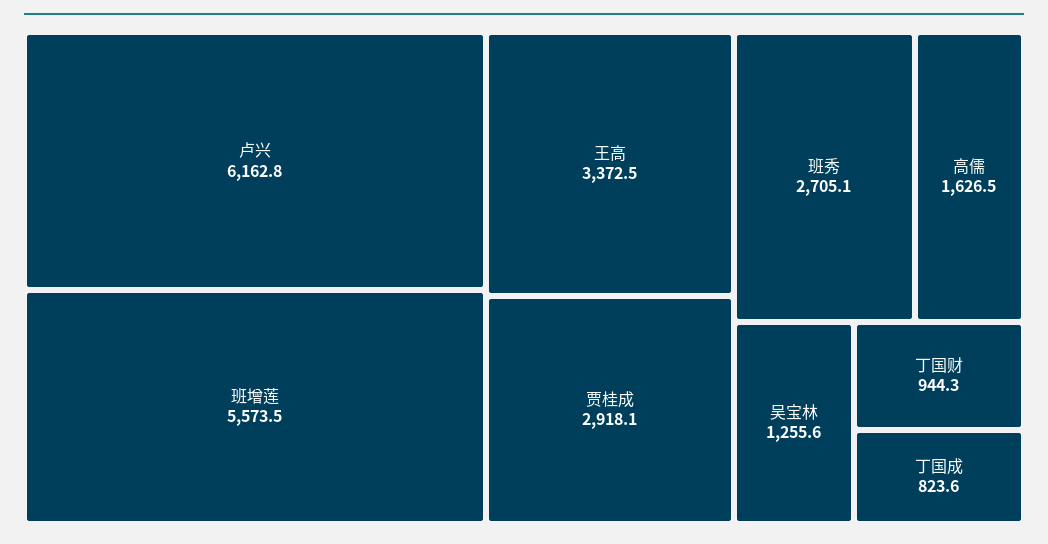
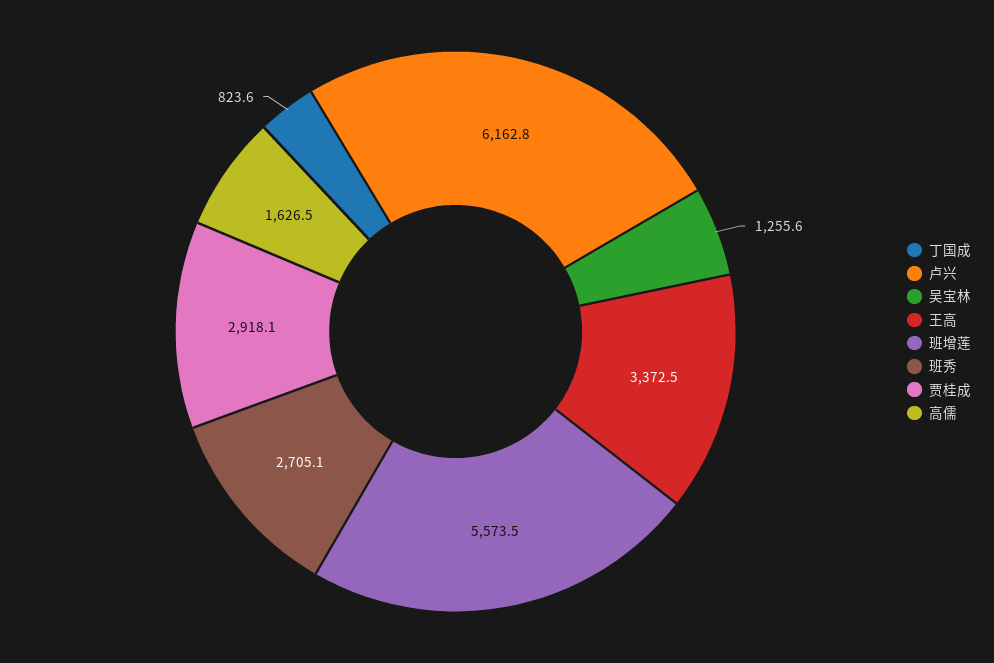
  {
    "卢兴": 6162.8,
    "班增莲": 5573.5,
    "王高": 3372.5,
    "贾桂成": 2918.1,
    "班秀": 2705.1,
    "高儒": 1626.5,
    "吴宝林": 1255.6,
-   "丁国财": 944.3,
    "丁国成": 823.6
  }

